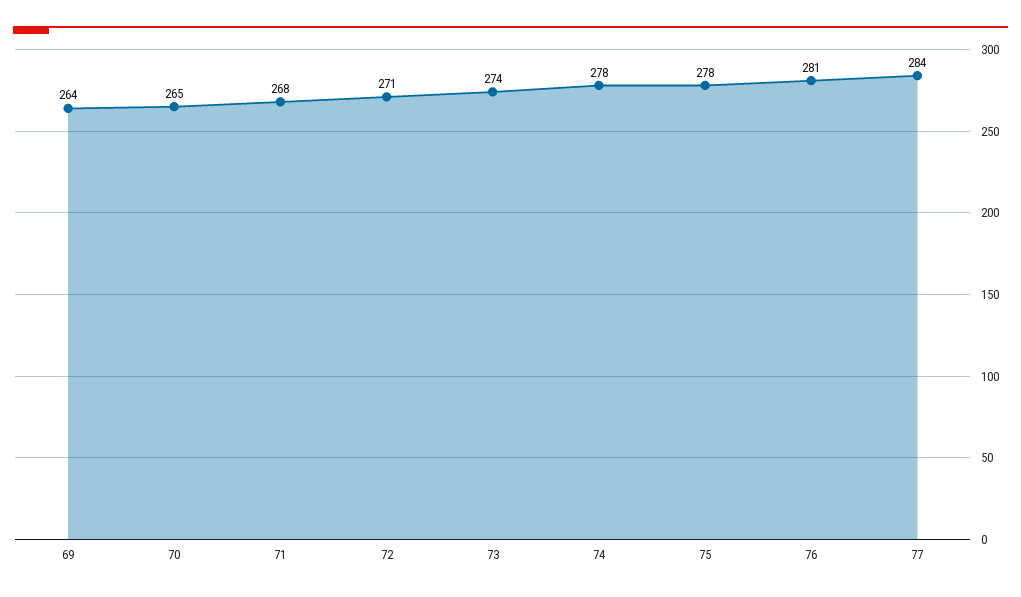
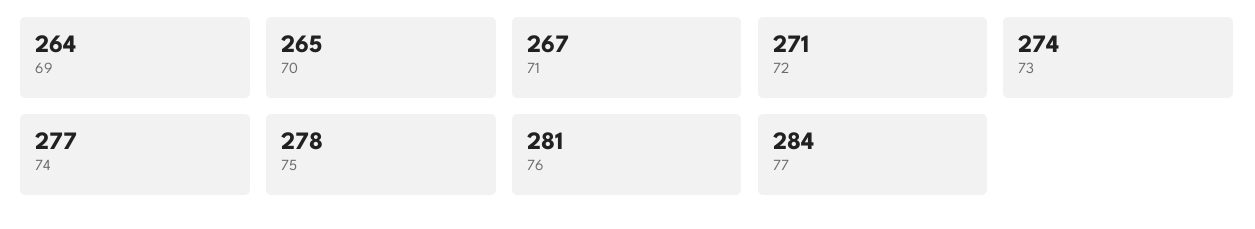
  {
    "69": 264,
    "70": 265,
-   "71": 268,
+   "71": 267,
    "72": 271,
    "73": 274,
-   "74": 278,
+   "74": 277,
    "75": 278,
    "76": 281,
    "77": 284
  }

